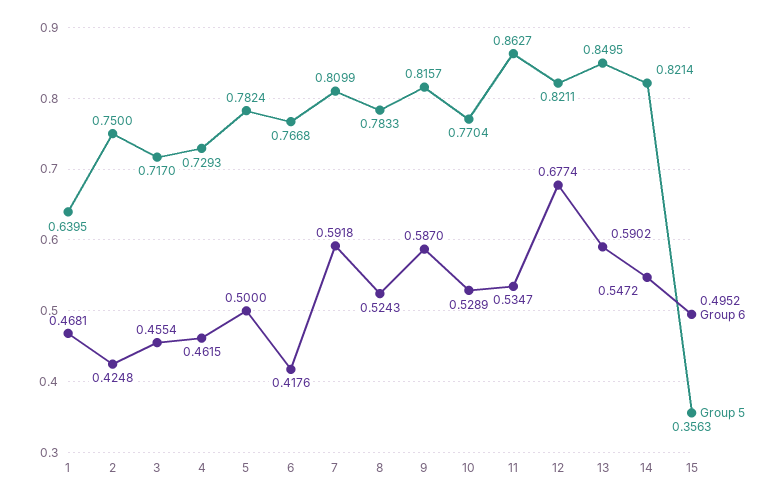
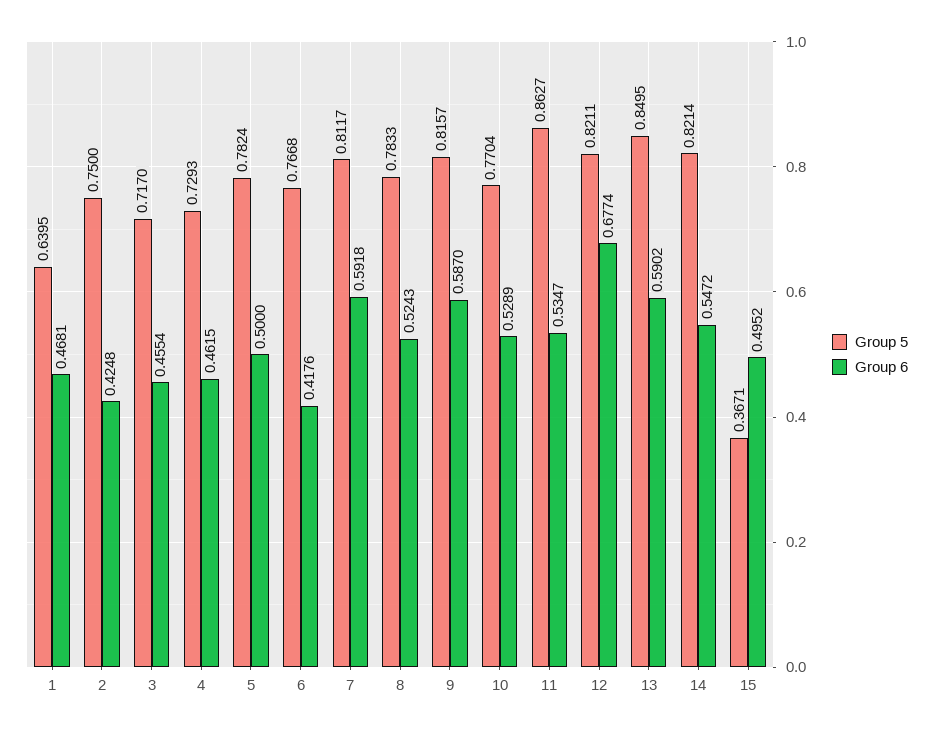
  {
    "Group 6": {
      "1": 0.4681,
      "2": 0.4248,
      "3": 0.4554,
      "4": 0.4615,
      "5": 0.5,
      "6": 0.4176,
      "7": 0.5918,
      "8": 0.5243,
      "9": 0.587,
      "10": 0.5289,
      "11": 0.5347,
      "12": 0.6774,
      "13": 0.5902,
      "14": 0.5472,
      "15": 0.4952
    },
    "Group 5": {
      "1": 0.6395,
      "2": 0.75,
      "3": 0.717,
      "4": 0.7293,
      "5": 0.7824,
      "6": 0.7668,
-     "7": 0.8099,
+     "7": 0.8117,
      "8": 0.7833,
      "9": 0.8157,
      "10": 0.7704,
      "11": 0.8627,
      "12": 0.8211,
      "13": 0.8495,
      "14": 0.8214,
-     "15": 0.3563
+     "15": 0.3671
    }
  }

